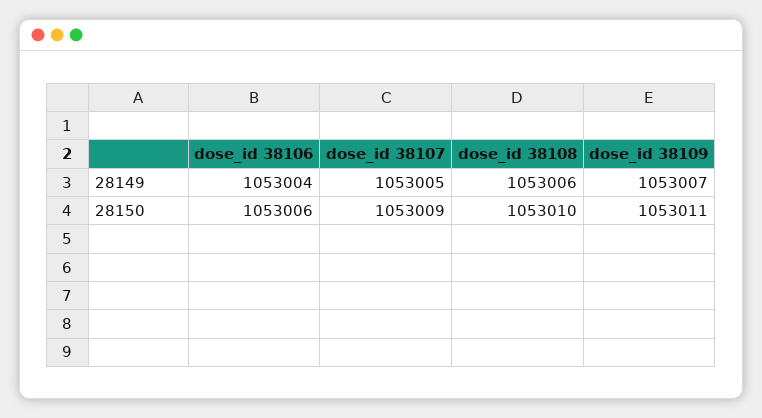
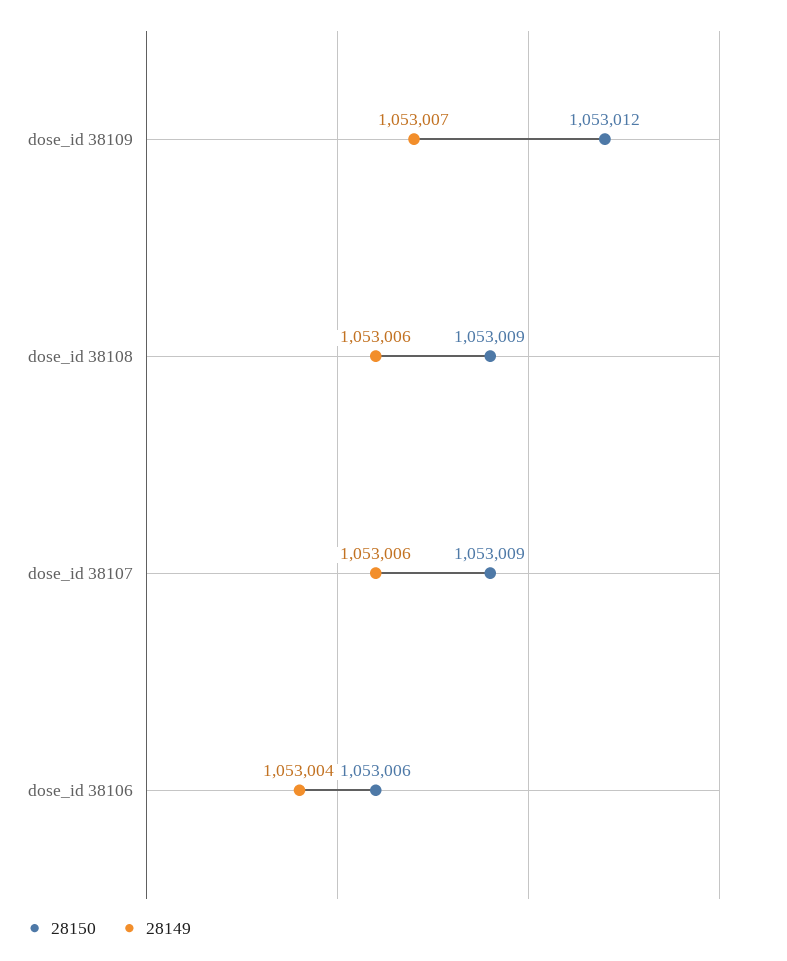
  {
    "28149": {
      "dose_id 38106": 1053004,
-     "dose_id 38107": 1053005,
+     "dose_id 38107": 1053006,
      "dose_id 38108": 1053006,
      "dose_id 38109": 1053007
    },
    "28150": {
      "dose_id 38106": 1053006,
      "dose_id 38107": 1053009,
-     "dose_id 38108": 1053010,
+     "dose_id 38108": 1053009,
-     "dose_id 38109": 1053011
+     "dose_id 38109": 1053012
    }
  }

